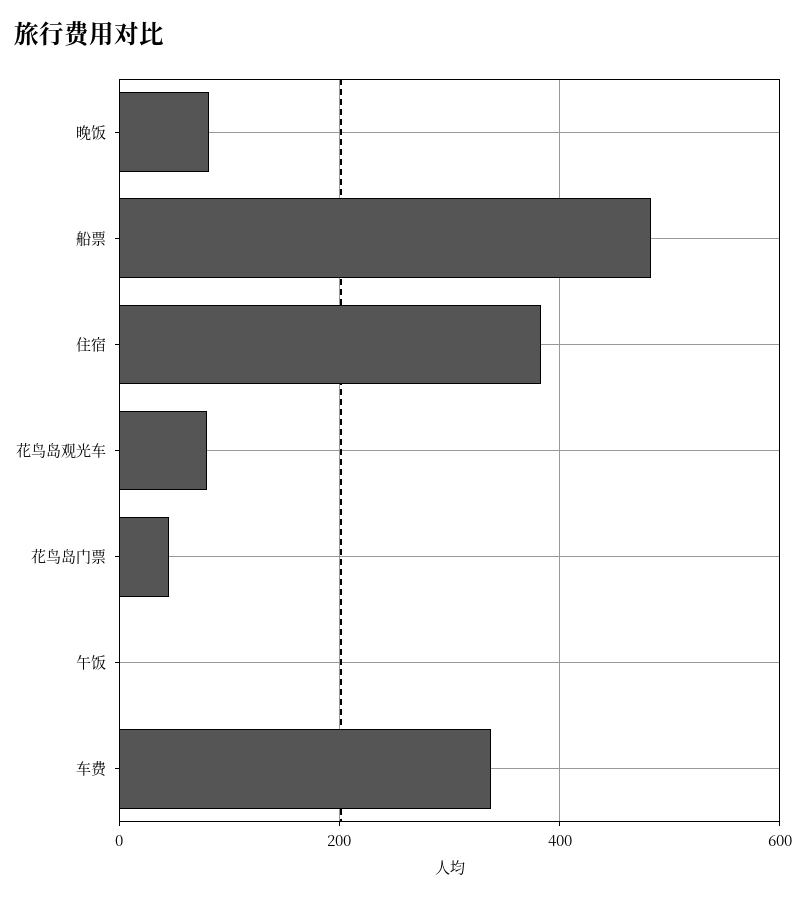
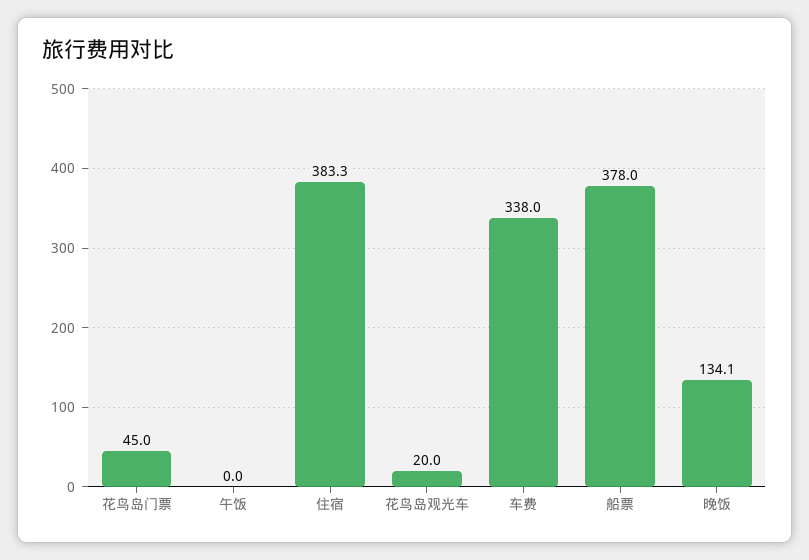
  {
-   "晚饭": 80,
+   "晚饭": 134.1,
-   "船票": 480,
+   "船票": 378,
    "住宿": 383.3,
-   "花鸟岛观光车": 80,
+   "花鸟岛观光车": 20,
    "花鸟岛门票": 45,
    "午饭": 0,
    "车费": 338
  }

